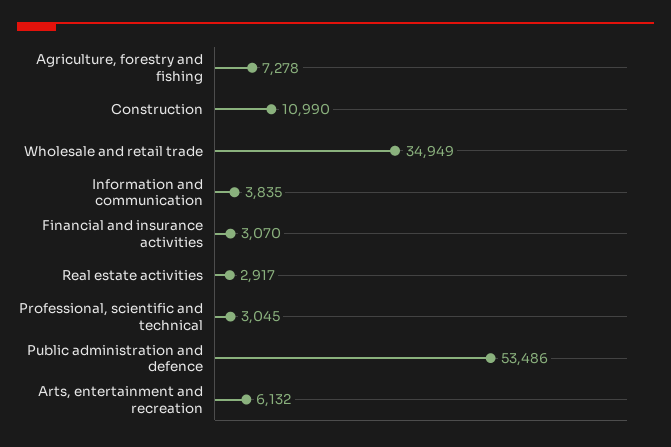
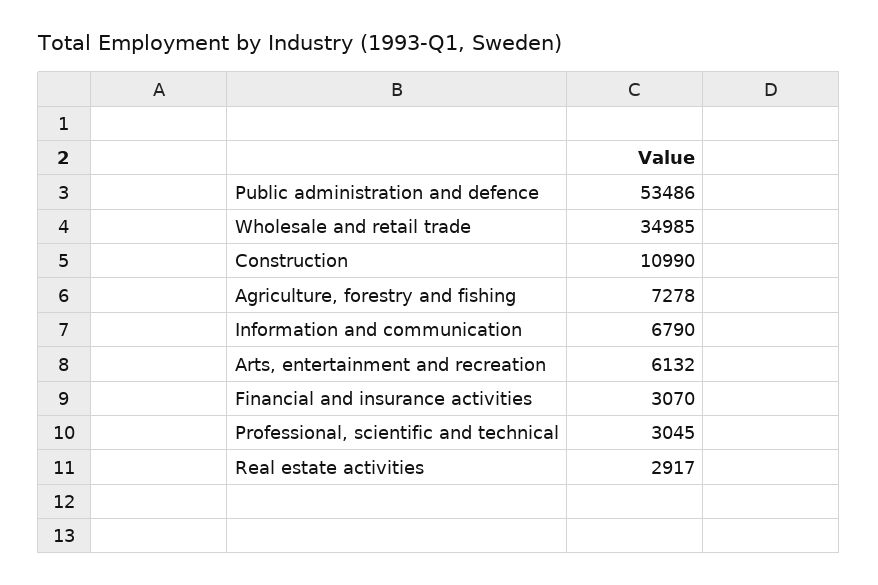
  {
    "Agriculture, forestry and fishing": 7278,
    "Construction": 10990,
-   "Wholesale and retail trade": 34949,
+   "Wholesale and retail trade": 34985,
-   "Information and communication": 3835,
+   "Information and communication": 6790,
    "Financial and insurance activities": 3070,
    "Real estate activities": 2917,
    "Professional, scientific and technical": 3045,
    "Public administration and defence": 53486,
    "Arts, entertainment and recreation": 6132
  }

